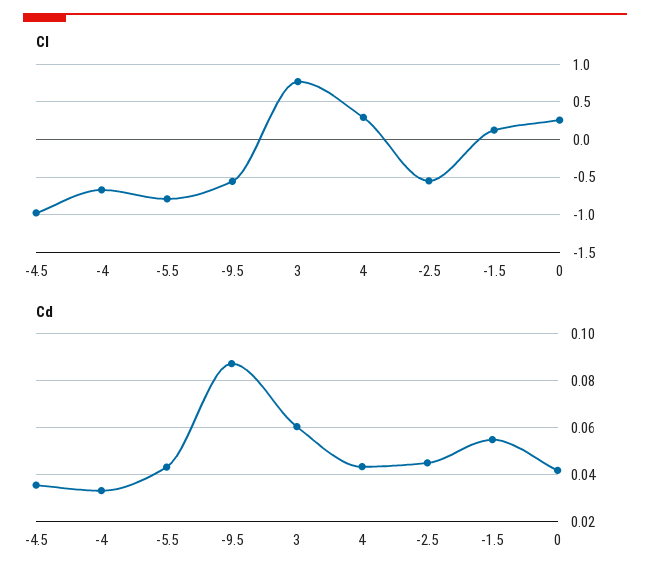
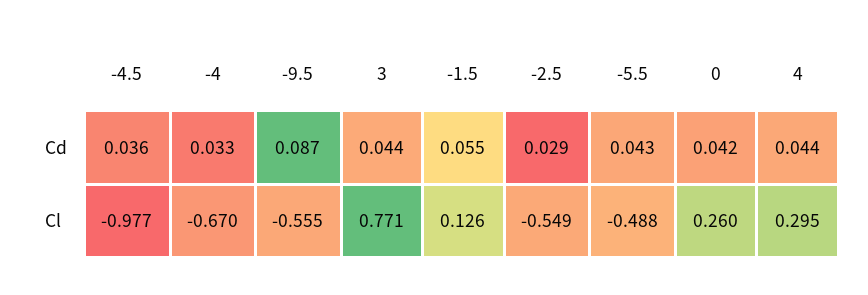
  {
    "Cl": {
      "-4.5": -0.977,
      "-4": -0.67,
-     "-5.5": -0.8,
+     "-5.5": -0.488,
      "-9.5": -0.555,
      "3": 0.771,
      "4": 0.295,
      "-2.5": -0.549,
      "-1.5": 0.126,
      "0": 0.26
    },
    "Cd": {
      "-4.5": 0.036,
      "-4": 0.033,
      "-5.5": 0.043,
      "-9.5": 0.087,
-     "3": 0.06,
+     "3": 0.044,
      "4": 0.044,
-     "-2.5": 0.045,
+     "-2.5": 0.029,
      "-1.5": 0.055,
      "0": 0.042
    }
  }

